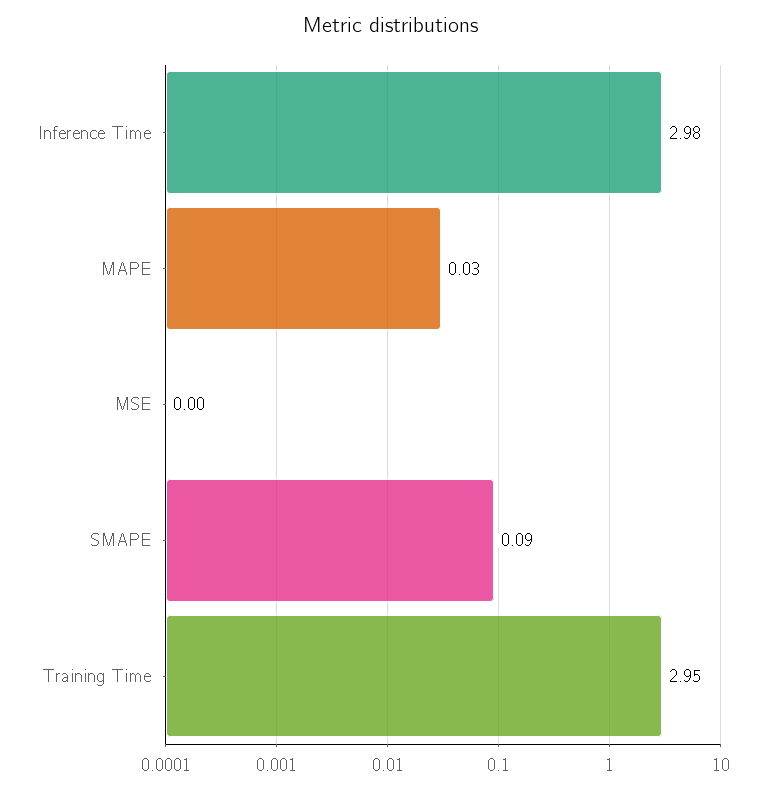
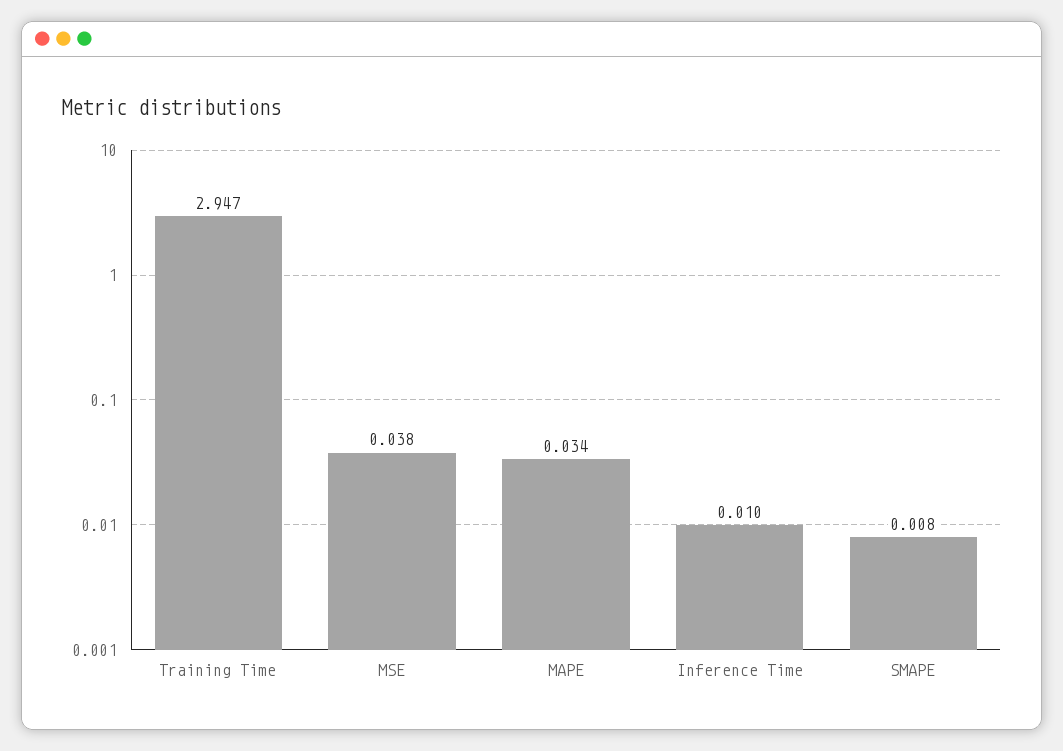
  {
-   "Inference Time": 2.98,
+   "Inference Time": 0.01,
    "MAPE": 0.034,
-   "MSE": 0,
+   "MSE": 0.038,
-   "SMAPE": 0.09,
+   "SMAPE": 0.008,
    "Training Time": 2.947
  }

